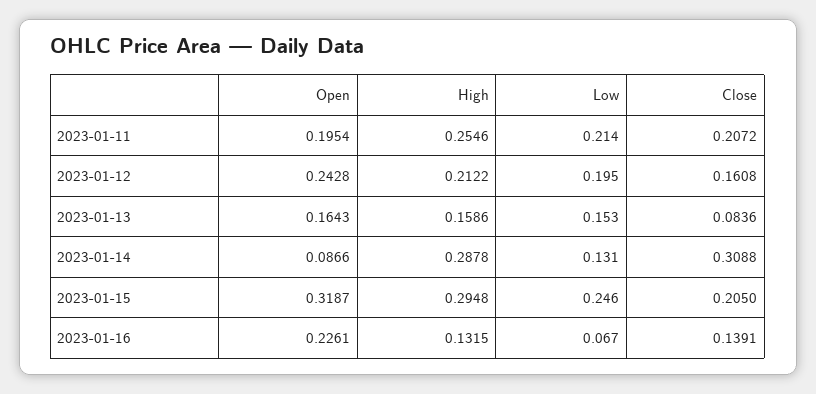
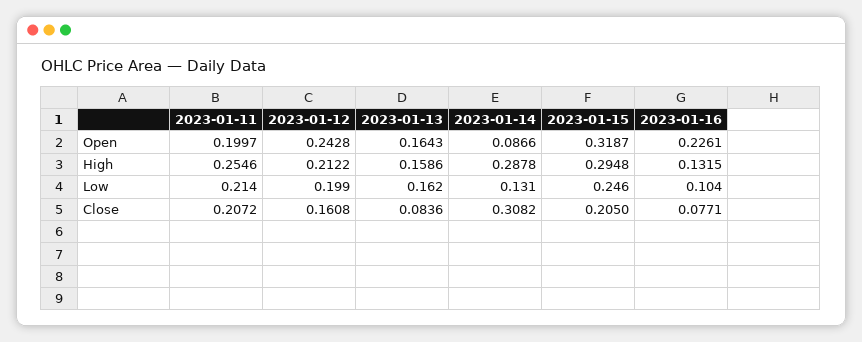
  {
    "Open": {
-     "2023-01-11": 0.1954,
+     "2023-01-11": 0.1997,
      "2023-01-12": 0.2428,
      "2023-01-13": 0.1643,
      "2023-01-14": 0.0866,
      "2023-01-15": 0.3187,
      "2023-01-16": 0.2261
    },
    "High": {
      "2023-01-11": 0.2546,
      "2023-01-12": 0.2122,
      "2023-01-13": 0.1586,
      "2023-01-14": 0.2878,
      "2023-01-15": 0.2948,
      "2023-01-16": 0.1315
    },
    "Low": {
      "2023-01-11": 0.214,
-     "2023-01-12": 0.195,
+     "2023-01-12": 0.199,
-     "2023-01-13": 0.153,
+     "2023-01-13": 0.162,
      "2023-01-14": 0.131,
      "2023-01-15": 0.246,
-     "2023-01-16": 0.067
+     "2023-01-16": 0.104
    },
    "Close": {
      "2023-01-11": 0.2072,
      "2023-01-12": 0.1608,
      "2023-01-13": 0.0836,
-     "2023-01-14": 0.3088,
+     "2023-01-14": 0.3082,
      "2023-01-15": 0.205,
-     "2023-01-16": 0.1391
+     "2023-01-16": 0.0771
    }
  }

